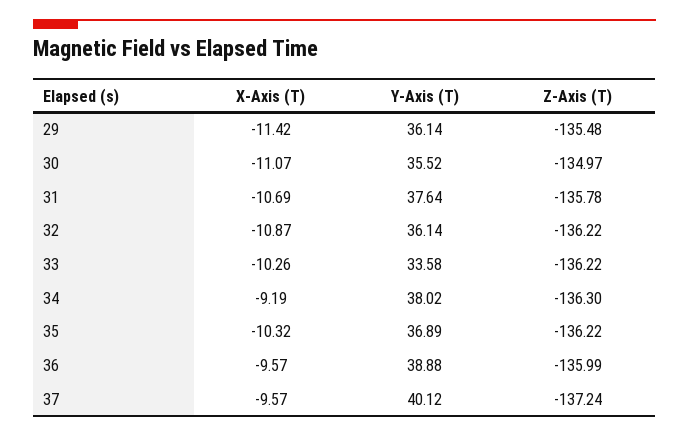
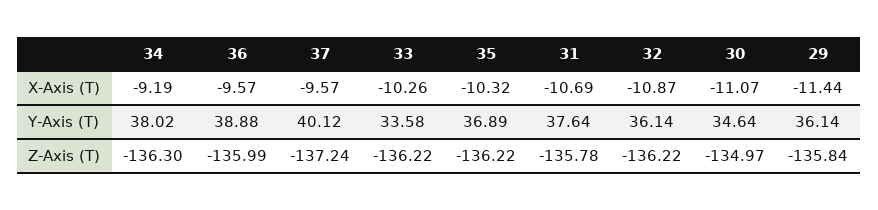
  {
    "X-Axis (T)": {
-     "29": -11.42,
+     "29": -11.44,
      "30": -11.07,
      "31": -10.69,
      "32": -10.87,
      "33": -10.26,
      "34": -9.19,
      "35": -10.32,
      "36": -9.57,
      "37": -9.57
    },
    "Y-Axis (T)": {
      "29": 36.14,
-     "30": 35.52,
+     "30": 34.64,
      "31": 37.64,
      "32": 36.14,
      "33": 33.58,
      "34": 38.02,
      "35": 36.89,
      "36": 38.88,
      "37": 40.12
    },
    "Z-Axis (T)": {
-     "29": -135.48,
+     "29": -135.84,
      "30": -134.97,
      "31": -135.78,
      "32": -136.22,
      "33": -136.22,
      "34": -136.3,
      "35": -136.22,
      "36": -135.99,
      "37": -137.24
    }
  }

